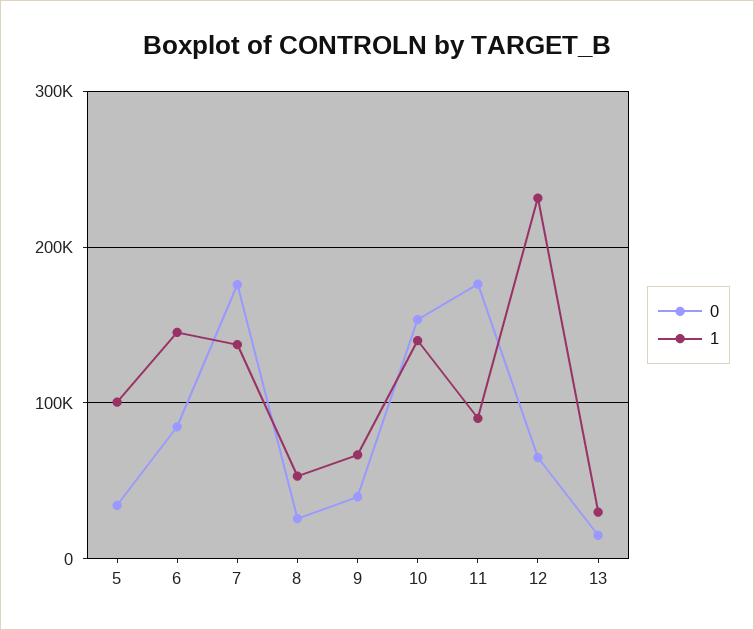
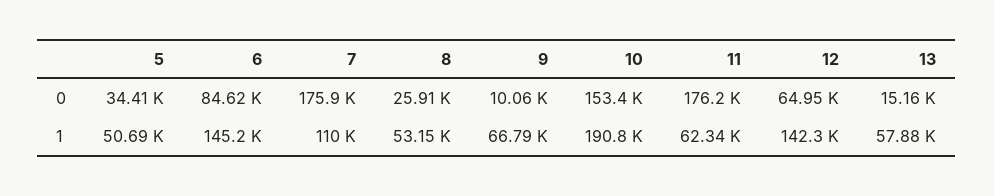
  {
    "0": {
      "5": 34410,
      "6": 84620,
      "7": 175900,
      "8": 25910,
-     "9": 40000,
+     "9": 10060,
      "10": 153400,
      "11": 176200,
      "12": 64950,
      "13": 15160
    },
    "1": {
-     "5": 100000,
+     "5": 50690,
      "6": 145200,
-     "7": 140000,
+     "7": 110000,
      "8": 53150,
      "9": 66790,
-     "10": 140000,
+     "10": 190800,
-     "11": 90000,
+     "11": 62340,
-     "12": 230000,
+     "12": 142300,
-     "13": 30000
+     "13": 57880
    }
  }

